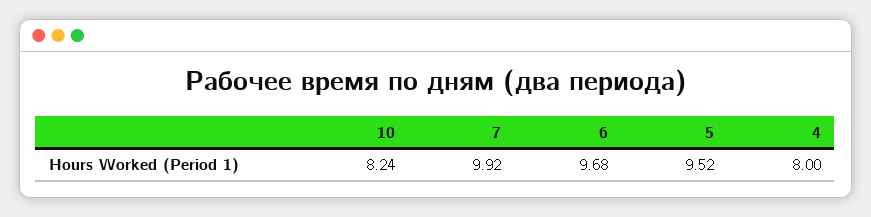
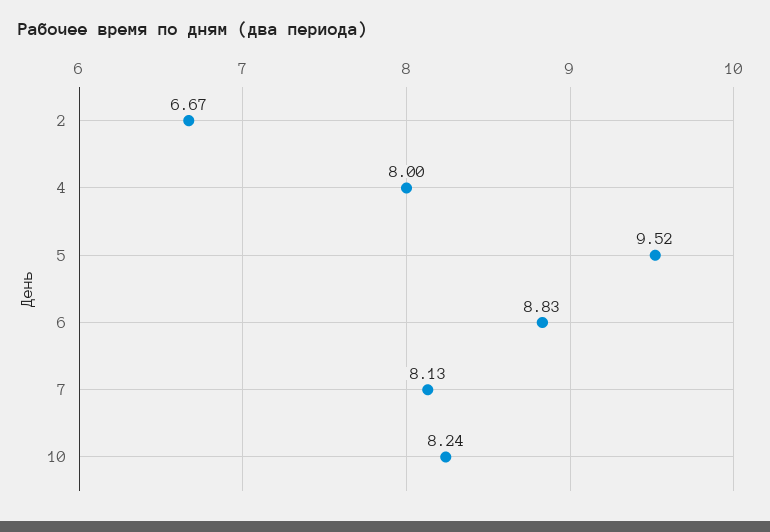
  {
    "10": 8.24,
-   "7": 9.92,
+   "7": 8.13,
-   "6": 9.68,
+   "6": 8.83,
    "5": 9.52,
-   "4": 8
+   "4": 8,
+   "2": 6.67
  }

